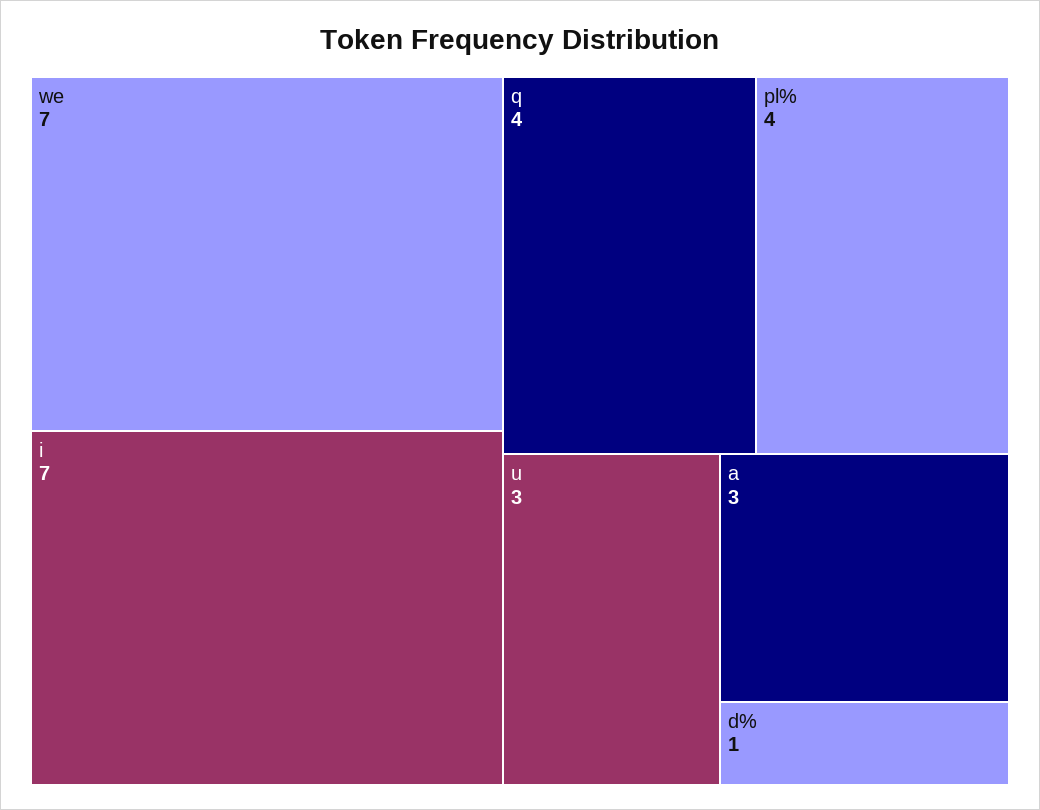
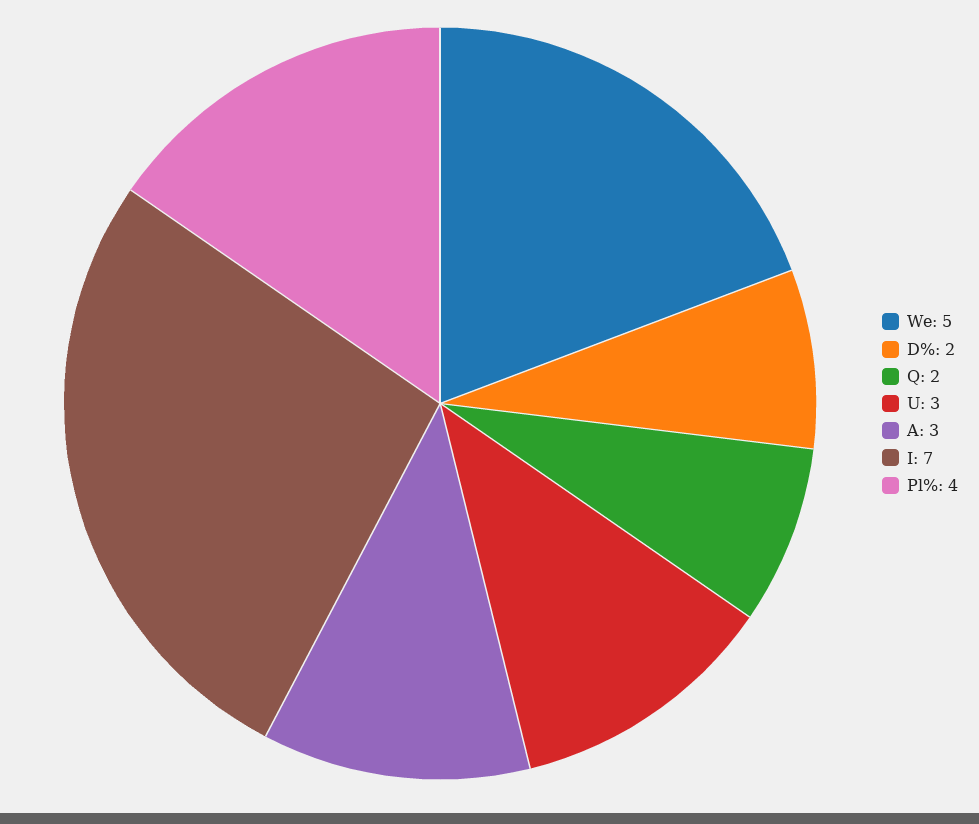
  {
-   "we": 7,
+   "we": 5,
    "i": 7,
-   "q": 4,
+   "q": 2,
    "pl%": 4,
    "u": 3,
    "a": 3,
-   "d%": 1
+   "d%": 2
  }

